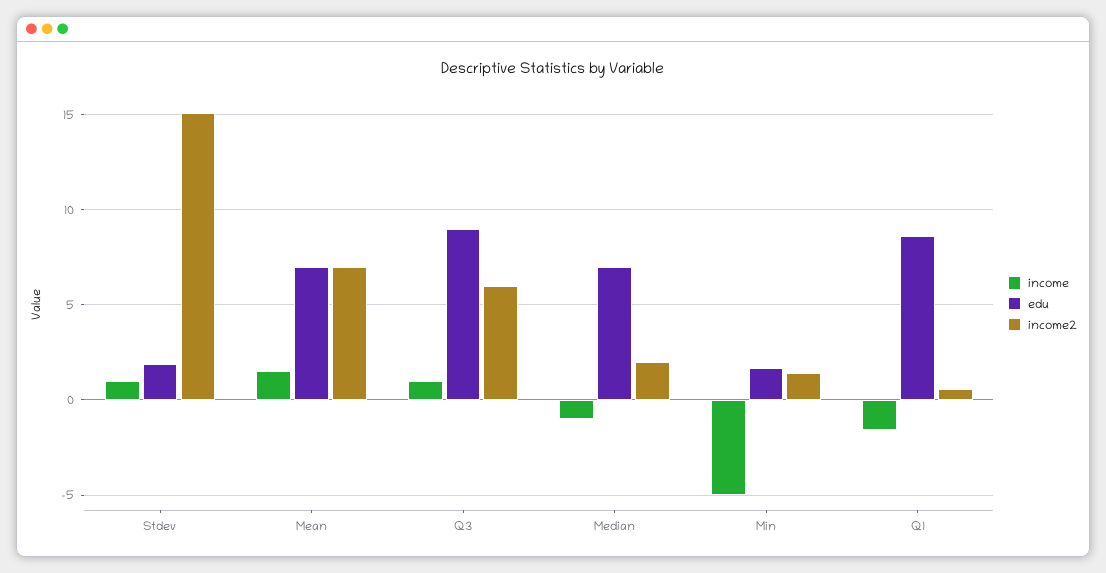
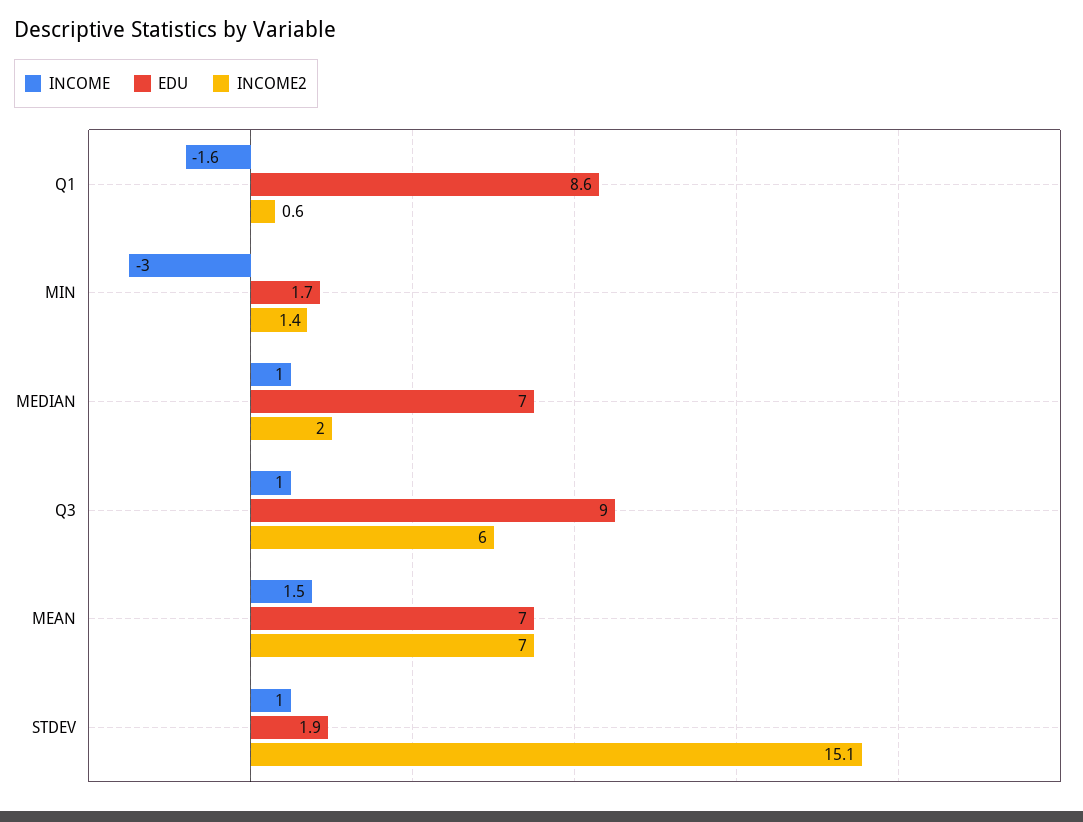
  {
    "income": {
      "Stdev": 1,
      "Mean": 1.5,
      "Q3": 1,
-     "Median": -1,
+     "Median": 1,
-     "Min": -5,
+     "Min": -3,
      "Q1": -1.6
    },
    "edu": {
      "Stdev": 1.9,
      "Mean": 7,
      "Q3": 9,
      "Median": 7,
      "Min": 1.7,
      "Q1": 8.6
    },
    "income2": {
      "Stdev": 15.1,
      "Mean": 7,
      "Q3": 6,
      "Median": 2,
      "Min": 1.4,
      "Q1": 0.6
    }
  }

